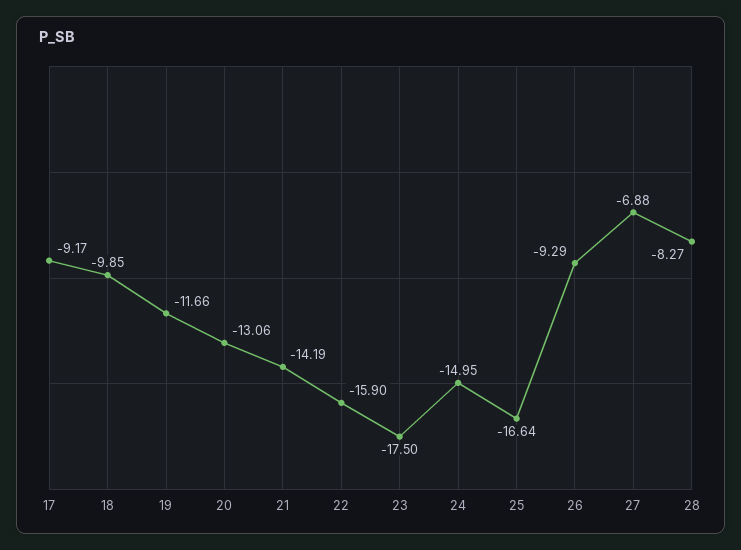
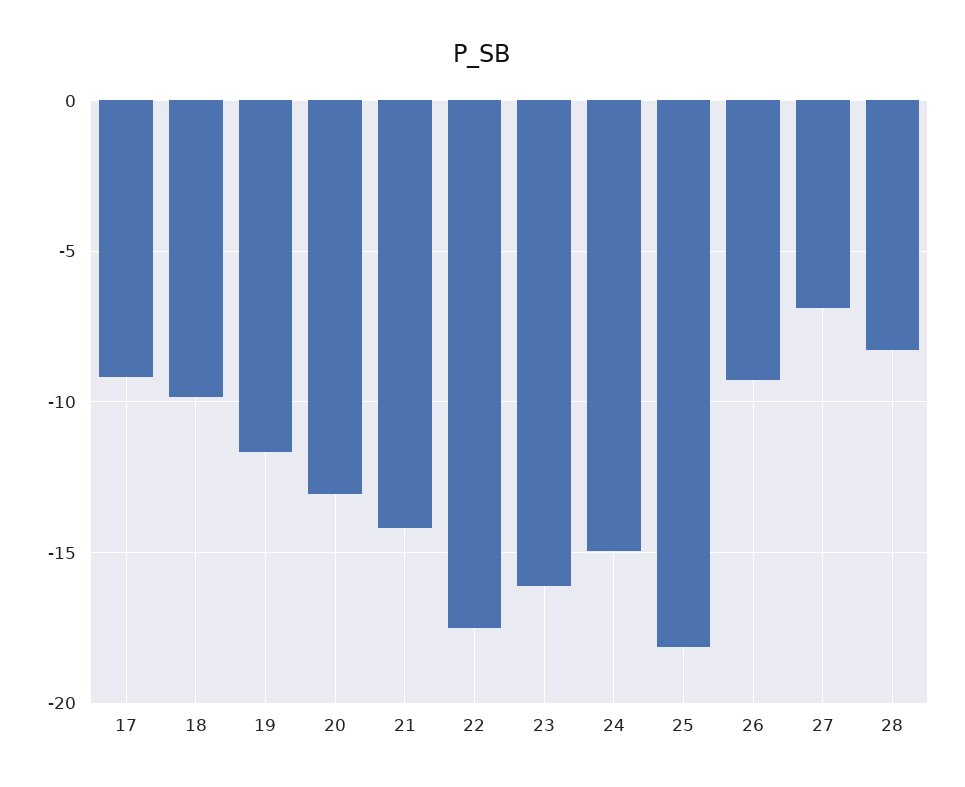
  {
    "17": -9.17,
    "18": -9.85,
    "19": -11.66,
    "20": -13.06,
    "21": -14.19,
-   "22": -15.9,
+   "22": -17.5,
-   "23": -17.5,
+   "23": -16,
    "24": -14.95,
-   "25": -16.64,
+   "25": -18,
    "26": -9.29,
    "27": -6.88,
    "28": -8.27
  }

